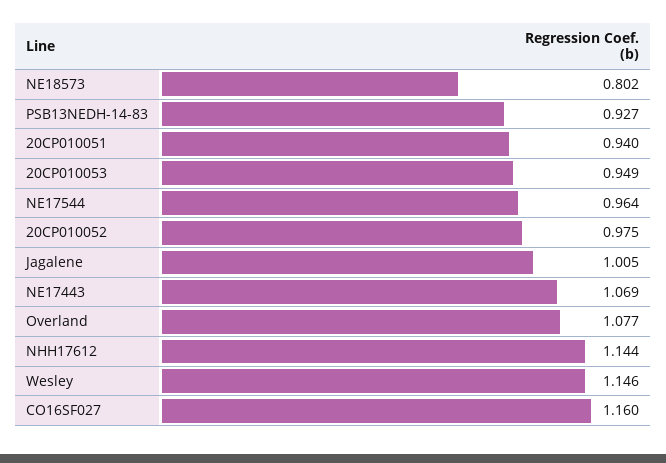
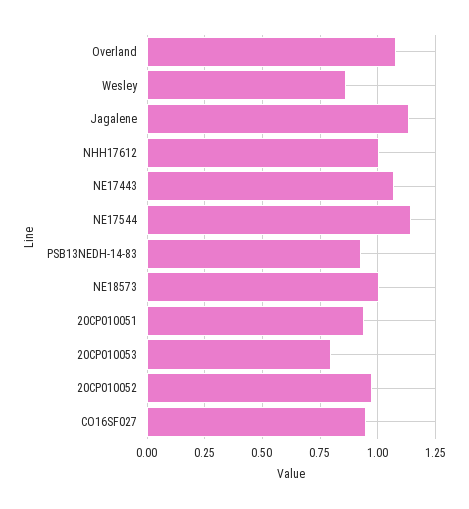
  {
-   "NE18573": 0.802,
+   "NE18573": 1,
    "PSB13NEDH-14-83": 0.927,
    "20CP010051": 0.94,
-   "20CP010053": 0.949,
+   "20CP010053": 0.8,
-   "NE17544": 0.964,
+   "NE17544": 1.15,
    "20CP010052": 0.975,
-   "Jagalene": 1.005,
+   "Jagalene": 1.15,
    "NE17443": 1.069,
    "Overland": 1.077,
-   "NHH17612": 1.144,
+   "NHH17612": 1,
-   "Wesley": 1.146,
+   "Wesley": 0.85,
-   "CO16SF027": 1.16
+   "CO16SF027": 0.95
  }

